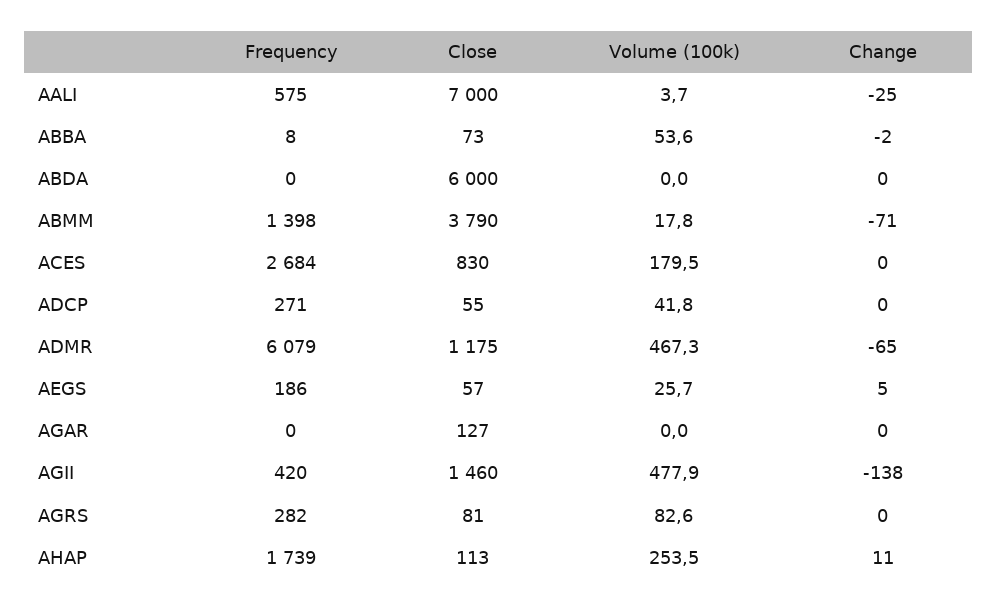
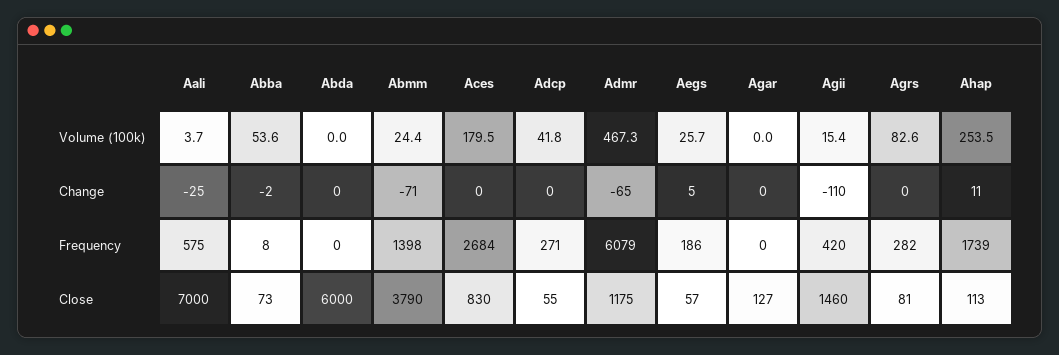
  {
    "Frequency": {
      "AALI": 575,
      "ABBA": 8,
      "ABDA": 0,
      "ABMM": 1398,
      "ACES": 2684,
      "ADCP": 271,
      "ADMR": 6079,
      "AEGS": 186,
      "AGAR": 0,
      "AGII": 420,
      "AGRS": 282,
      "AHAP": 1739
    },
    "Close": {
      "AALI": 7000,
      "ABBA": 73,
      "ABDA": 6000,
      "ABMM": 3790,
      "ACES": 830,
      "ADCP": 55,
      "ADMR": 1175,
      "AEGS": 57,
      "AGAR": 127,
      "AGII": 1460,
      "AGRS": 81,
      "AHAP": 113
    },
    "Volume (100k)": {
      "AALI": 3.7,
      "ABBA": 53.6,
      "ABDA": 0,
-     "ABMM": 17.8,
+     "ABMM": 24.4,
      "ACES": 179.5,
      "ADCP": 41.8,
      "ADMR": 467.3,
      "AEGS": 25.7,
      "AGAR": 0,
-     "AGII": 477.9,
+     "AGII": 15.4,
      "AGRS": 82.6,
      "AHAP": 253.5
    },
    "Change": {
      "AALI": -25,
      "ABBA": -2,
      "ABDA": 0,
      "ABMM": -71,
      "ACES": 0,
      "ADCP": 0,
      "ADMR": -65,
      "AEGS": 5,
      "AGAR": 0,
-     "AGII": -138,
+     "AGII": -110,
      "AGRS": 0,
      "AHAP": 11
    }
  }

